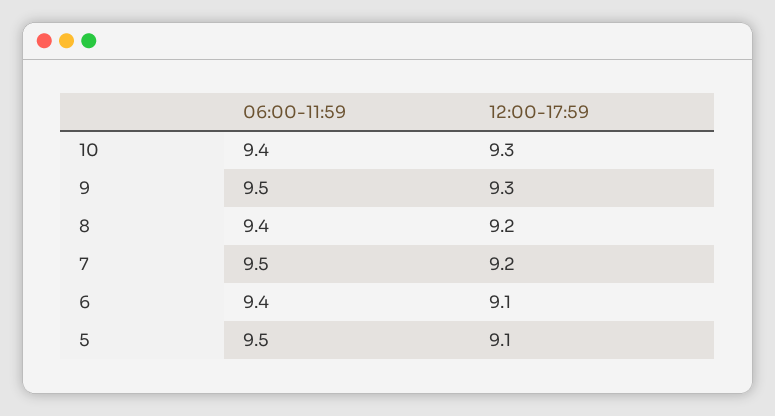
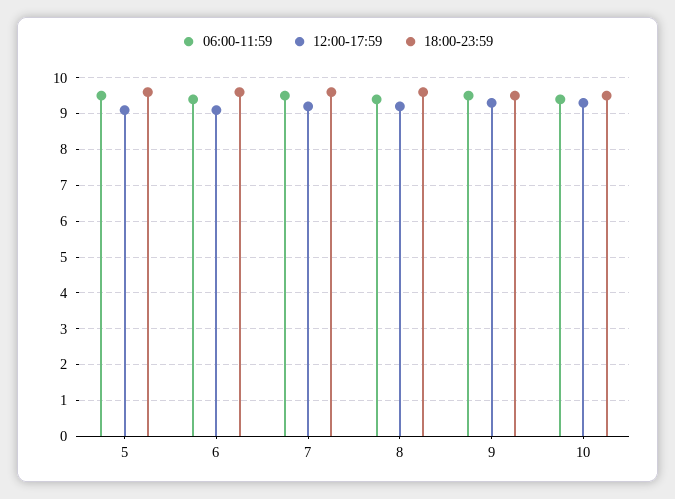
  {
    "06:00-11:59": {
      "10": 9.4,
      "9": 9.5,
      "8": 9.4,
      "7": 9.5,
      "6": 9.4,
      "5": 9.5
    },
    "12:00-17:59": {
      "10": 9.3,
      "9": 9.3,
      "8": 9.2,
      "7": 9.2,
      "6": 9.1,
      "5": 9.1
-   }
+   },
+   "18:00-23:59": {
+     "5": 9.5,
+     "6": 9.5,
+     "7": 9.5,
+     "8": 9.5,
+     "9": 9.5,
+     "10": 9.5
+   }
  }

